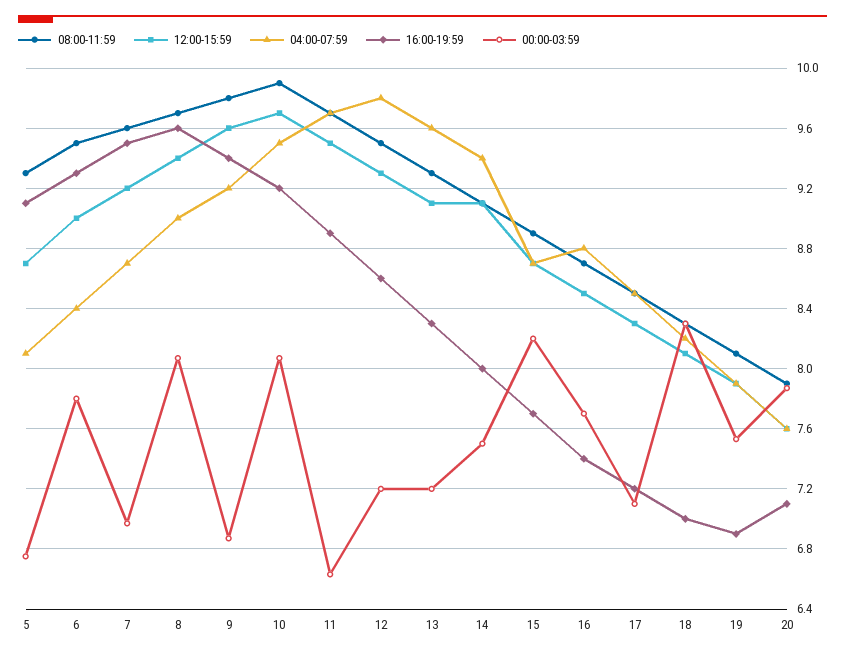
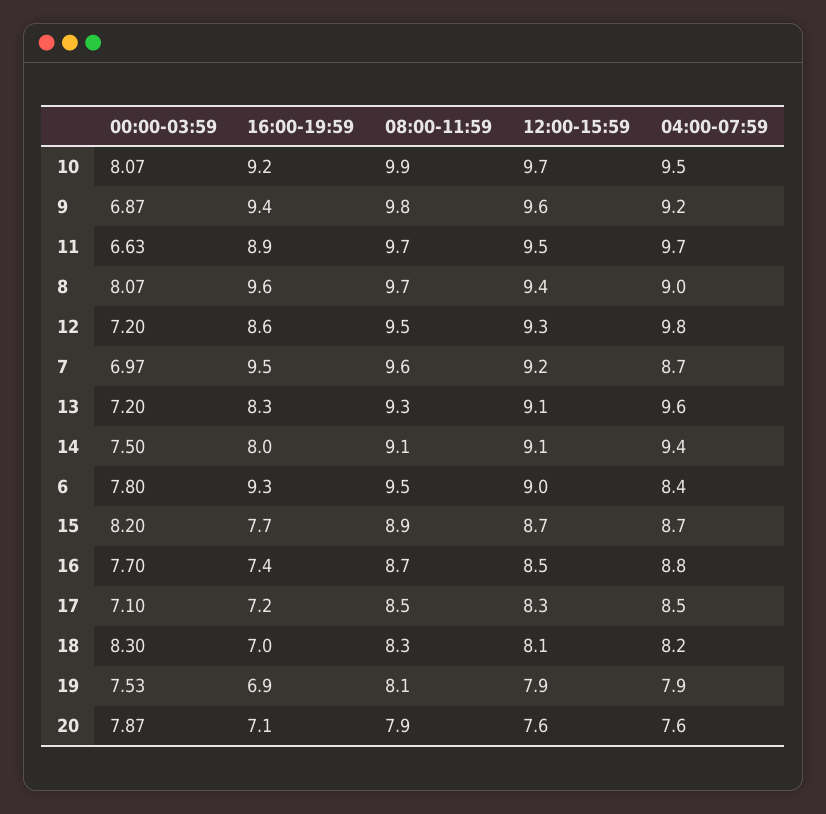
  {
    "08:00-11:59": {
-     "5": 9.3,
      "6": 9.5,
      "7": 9.6,
      "8": 9.7,
      "9": 9.8,
      "10": 9.9,
      "11": 9.7,
      "12": 9.5,
      "13": 9.3,
      "14": 9.1,
      "15": 8.9,
      "16": 8.7,
      "17": 8.5,
      "18": 8.3,
      "19": 8.1,
      "20": 7.9
    },
    "12:00-15:59": {
-     "5": 8.7,
      "6": 9,
      "7": 9.2,
      "8": 9.4,
      "9": 9.6,
      "10": 9.7,
      "11": 9.5,
      "12": 9.3,
      "13": 9.1,
      "14": 9.1,
      "15": 8.7,
      "16": 8.5,
      "17": 8.3,
      "18": 8.1,
      "19": 7.9,
      "20": 7.6
    },
    "04:00-07:59": {
-     "5": 8.1,
      "6": 8.4,
      "7": 8.7,
      "8": 9,
      "9": 9.2,
      "10": 9.5,
      "11": 9.7,
      "12": 9.8,
      "13": 9.6,
      "14": 9.4,
      "15": 8.7,
      "16": 8.8,
      "17": 8.5,
      "18": 8.2,
      "19": 7.9,
      "20": 7.6
    },
    "16:00-19:59": {
-     "5": 9.1,
      "6": 9.3,
      "7": 9.5,
      "8": 9.6,
      "9": 9.4,
      "10": 9.2,
      "11": 8.9,
      "12": 8.6,
      "13": 8.3,
      "14": 8,
      "15": 7.7,
      "16": 7.4,
      "17": 7.2,
      "18": 7,
      "19": 6.9,
      "20": 7.1
    },
    "00:00-03:59": {
-     "5": 6.75,
      "6": 7.8,
      "7": 6.97,
      "8": 8.07,
      "9": 6.87,
      "10": 8.07,
      "11": 6.63,
      "12": 7.2,
      "13": 7.2,
      "14": 7.5,
      "15": 8.2,
      "16": 7.7,
      "17": 7.1,
      "18": 8.3,
      "19": 7.53,
      "20": 7.87
    }
  }

